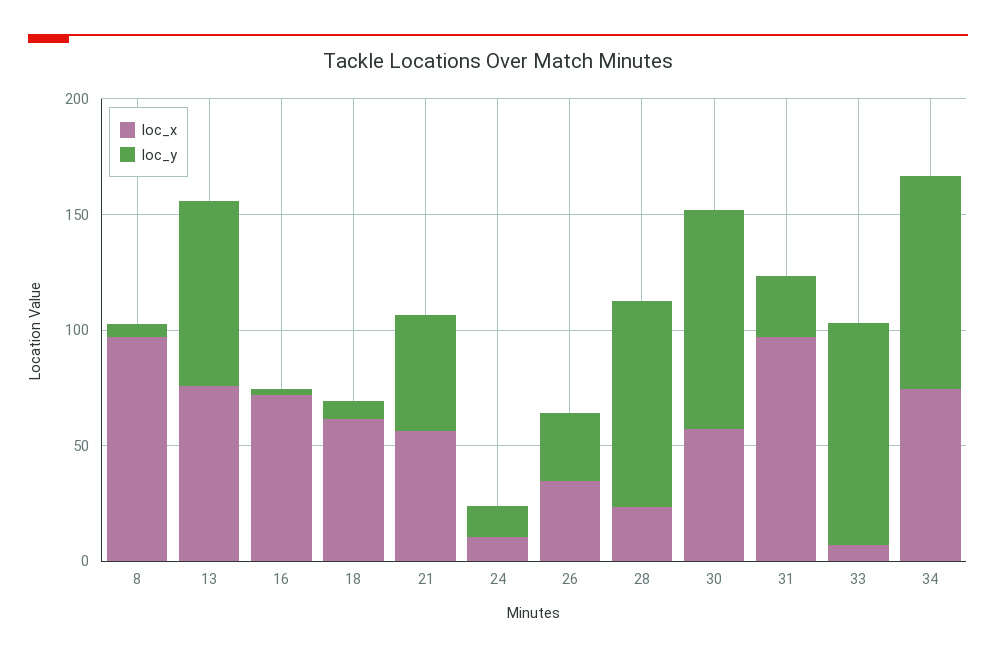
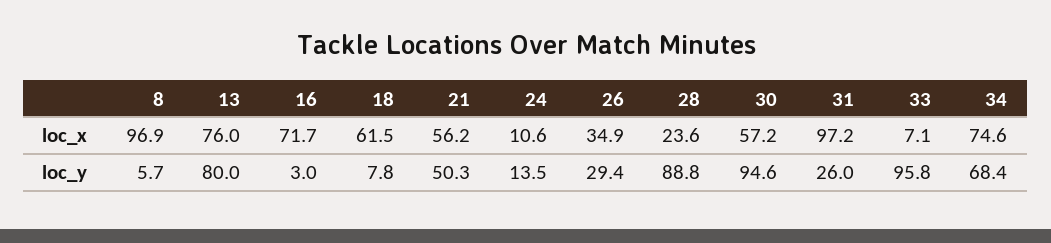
  {
    "loc_x": {
      "8": 96.9,
      "13": 76,
      "16": 71.7,
      "18": 61.5,
      "21": 56.2,
      "24": 10.6,
      "26": 34.9,
      "28": 23.6,
      "30": 57.2,
      "31": 97.2,
      "33": 7.1,
      "34": 74.6
    },
    "loc_y": {
      "8": 5.7,
      "13": 80,
      "16": 3,
      "18": 7.8,
      "21": 50.3,
      "24": 13.5,
      "26": 29.4,
      "28": 88.8,
      "30": 94.6,
      "31": 26,
      "33": 95.8,
-     "34": 90
+     "34": 68.4
    }
  }

